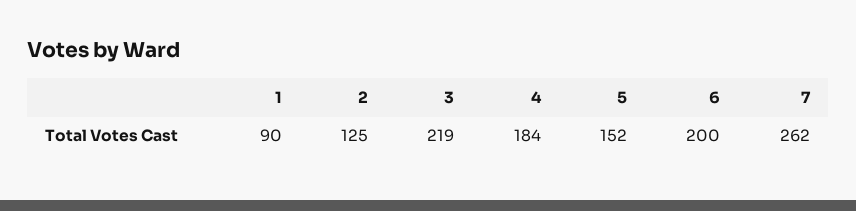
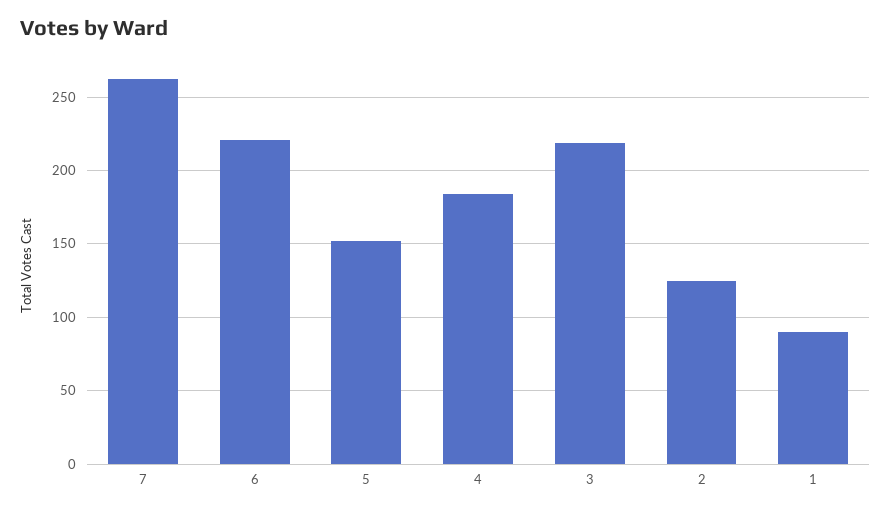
  {
    "1": 90,
    "2": 125,
    "3": 219,
    "4": 184,
    "5": 152,
-   "6": 200,
+   "6": 220,
    "7": 262
  }

